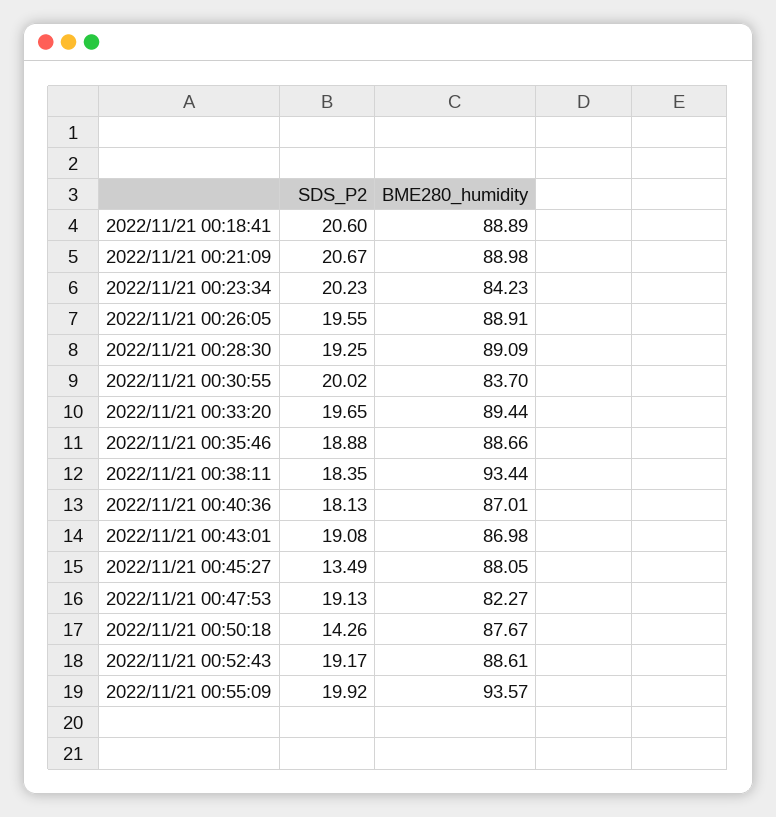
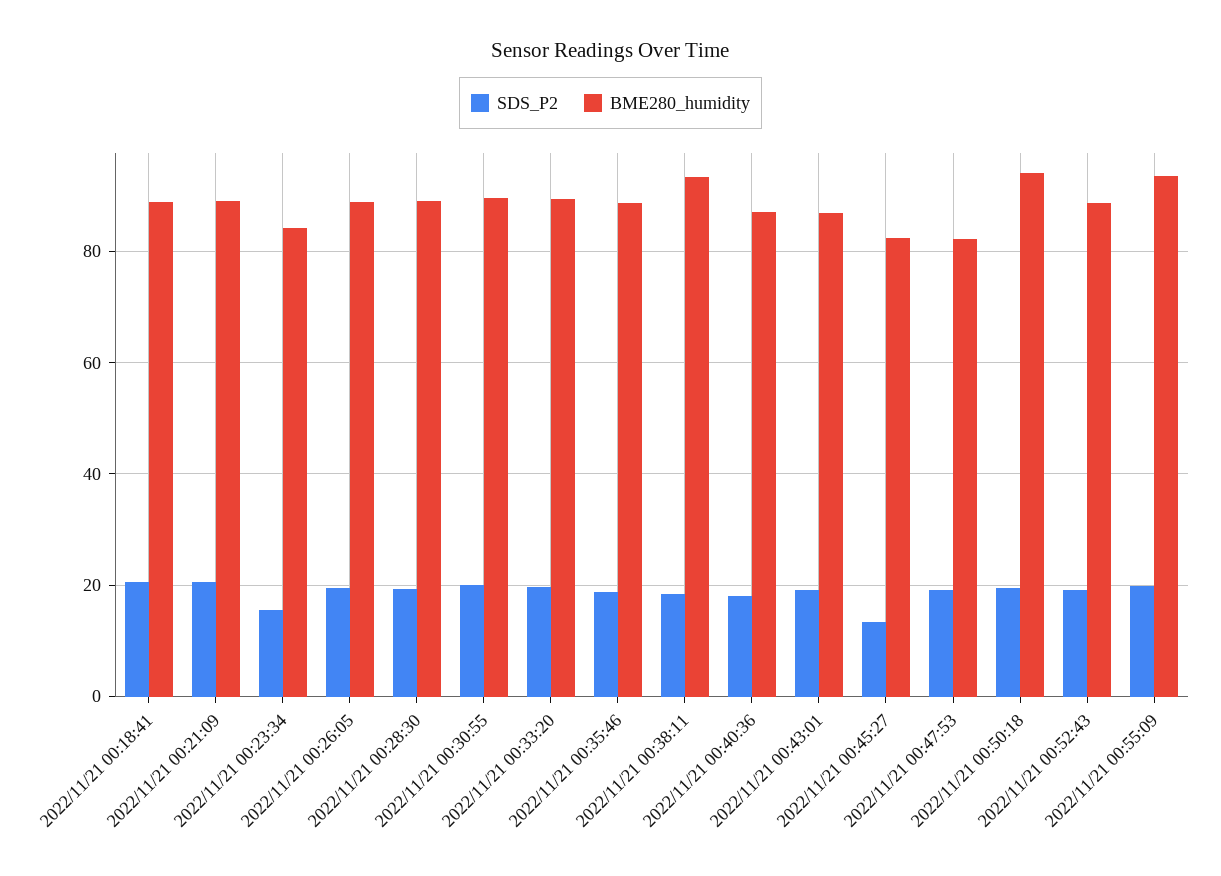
  {
    "SDS_P2": {
      "2022/11/21 00:18:41": 20.6,
      "2022/11/21 00:21:09": 20.67,
-     "2022/11/21 00:23:34": 20.23,
+     "2022/11/21 00:23:34": 16,
      "2022/11/21 00:26:05": 19.55,
      "2022/11/21 00:28:30": 19.25,
      "2022/11/21 00:30:55": 20.02,
      "2022/11/21 00:33:20": 19.65,
      "2022/11/21 00:35:46": 18.88,
      "2022/11/21 00:38:11": 18.35,
      "2022/11/21 00:40:36": 18.13,
      "2022/11/21 00:43:01": 19.08,
      "2022/11/21 00:45:27": 13.49,
      "2022/11/21 00:47:53": 19.13,
-     "2022/11/21 00:50:18": 14.26,
+     "2022/11/21 00:50:18": 20,
      "2022/11/21 00:52:43": 19.17,
      "2022/11/21 00:55:09": 19.92
    },
    "BME280_humidity": {
      "2022/11/21 00:18:41": 88.89,
      "2022/11/21 00:21:09": 88.98,
      "2022/11/21 00:23:34": 84.23,
      "2022/11/21 00:26:05": 88.91,
      "2022/11/21 00:28:30": 89.09,
-     "2022/11/21 00:30:55": 83.7,
+     "2022/11/21 00:30:55": 90,
      "2022/11/21 00:33:20": 89.44,
      "2022/11/21 00:35:46": 88.66,
      "2022/11/21 00:38:11": 93.44,
      "2022/11/21 00:40:36": 87.01,
      "2022/11/21 00:43:01": 86.98,
-     "2022/11/21 00:45:27": 88.05,
+     "2022/11/21 00:45:27": 82,
      "2022/11/21 00:47:53": 82.27,
-     "2022/11/21 00:50:18": 87.67,
+     "2022/11/21 00:50:18": 94,
      "2022/11/21 00:52:43": 88.61,
      "2022/11/21 00:55:09": 93.57
    }
  }

